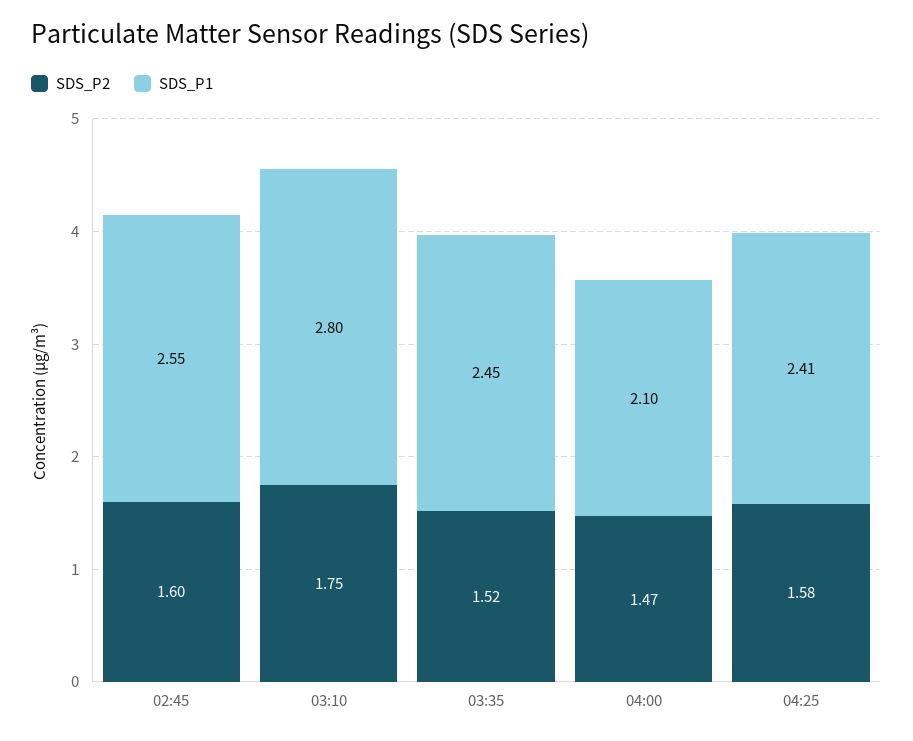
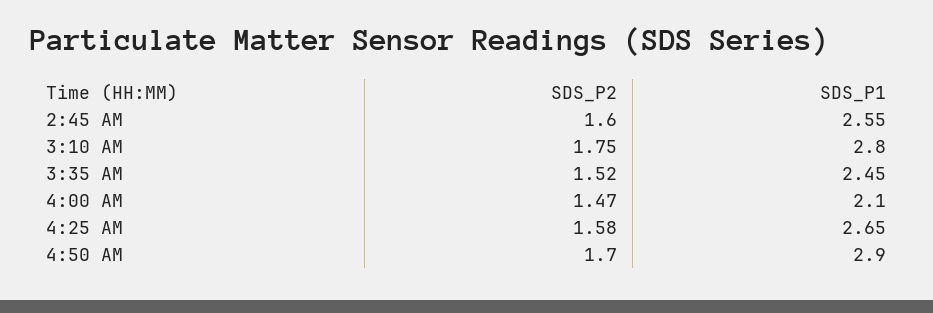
  {
    "SDS_P2": {
      "02:45": 1.6,
      "03:10": 1.75,
      "03:35": 1.52,
      "04:00": 1.47,
-     "04:25": 1.58
+     "04:25": 1.58,
+     "4:50 AM": 1.7
    },
    "SDS_P1": {
      "02:45": 2.55,
      "03:10": 2.8,
      "03:35": 2.45,
      "04:00": 2.1,
-     "04:25": 2.41
+     "04:25": 2.65,
+     "4:50 AM": 2.9
    }
  }

